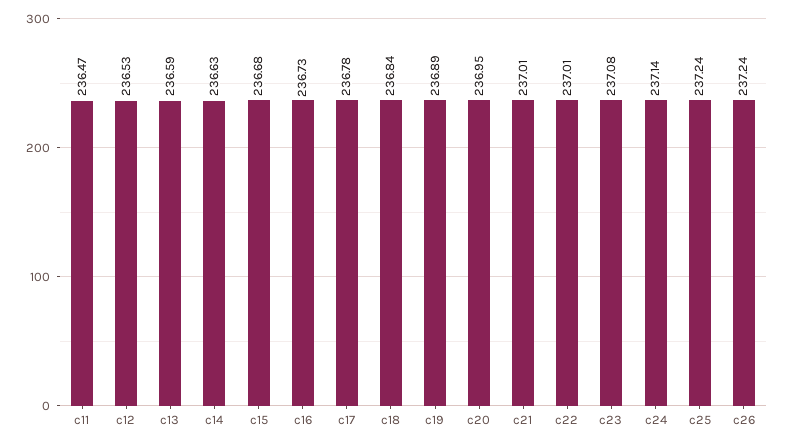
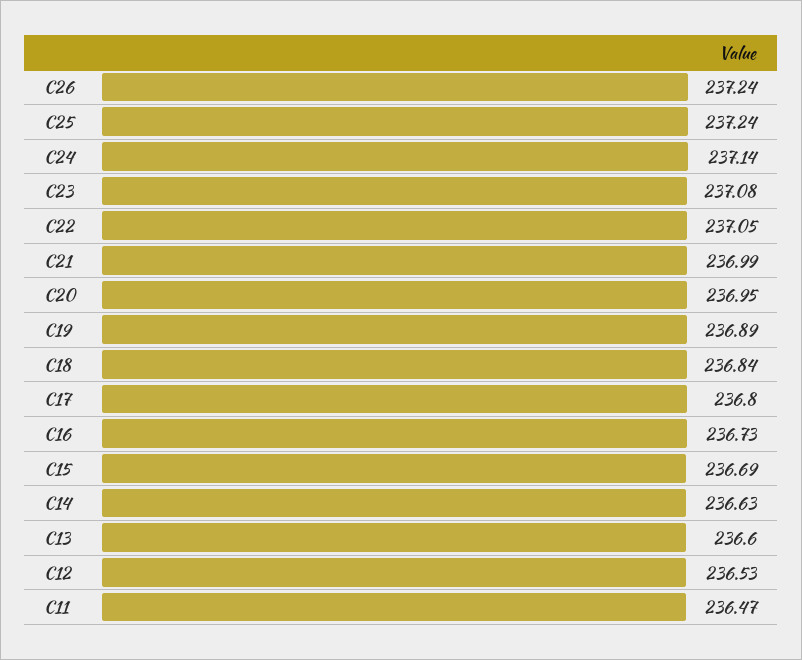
  {
    "c11": 236.47,
    "c12": 236.53,
-   "c13": 236.59,
+   "c13": 236.6,
    "c14": 236.63,
-   "c15": 236.68,
+   "c15": 236.69,
    "c16": 236.73,
-   "c17": 236.78,
+   "c17": 236.8,
    "c18": 236.84,
    "c19": 236.89,
    "c20": 236.95,
-   "c21": 237.01,
+   "c21": 236.99,
-   "c22": 237.01,
+   "c22": 237.05,
    "c23": 237.08,
    "c24": 237.14,
    "c25": 237.24,
    "c26": 237.24
  }

